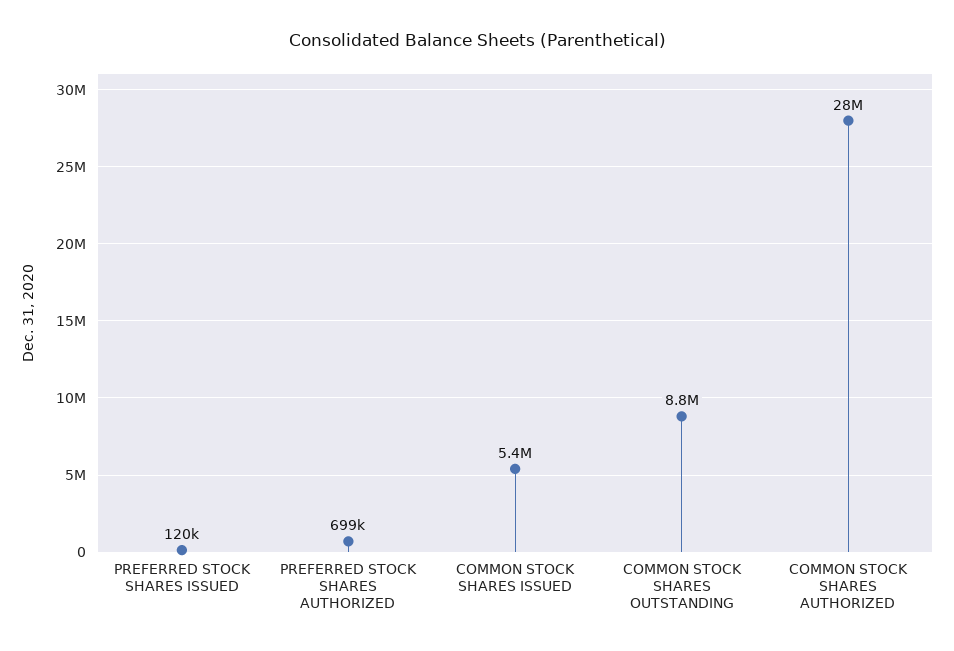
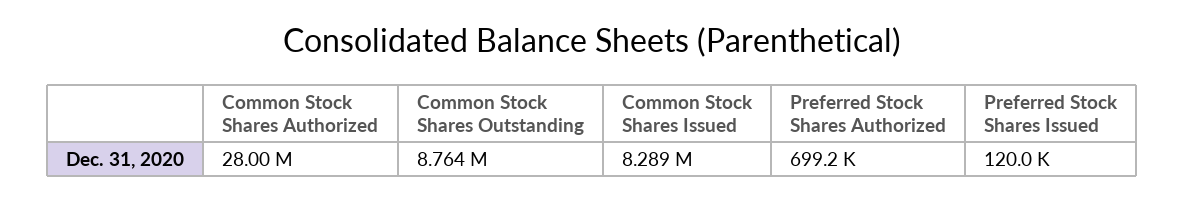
  {
    "PREFERRED STOCK SHARES ISSUED": 120000,
    "PREFERRED STOCK SHARES AUTHORIZED": 699200,
-   "COMMON STOCK SHARES ISSUED": 5400000,
+   "COMMON STOCK SHARES ISSUED": 8289000,
    "COMMON STOCK SHARES OUTSTANDING": 8764000,
    "COMMON STOCK SHARES AUTHORIZED": 28000000
  }

